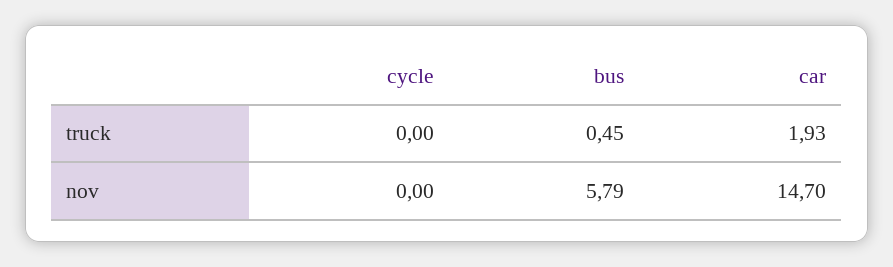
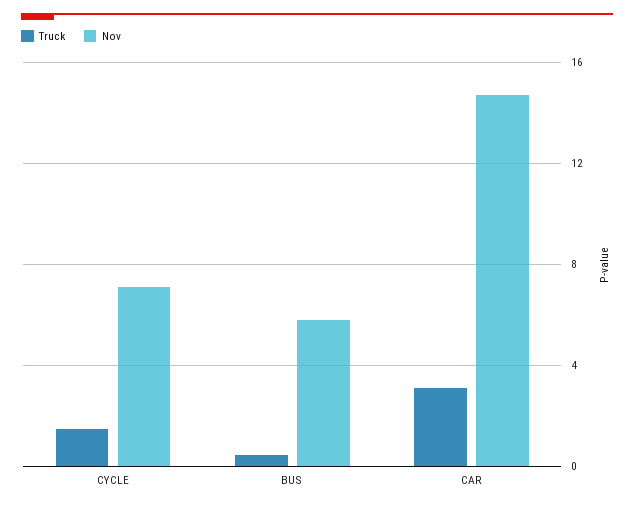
  {
    "truck": {
-     "cycle": 0,
+     "cycle": 1.5,
      "bus": 0.45,
-     "car": 1.93
+     "car": 3
    },
    "nov": {
-     "cycle": 0,
+     "cycle": 7,
      "bus": 5.79,
      "car": 14.7
    }
  }

